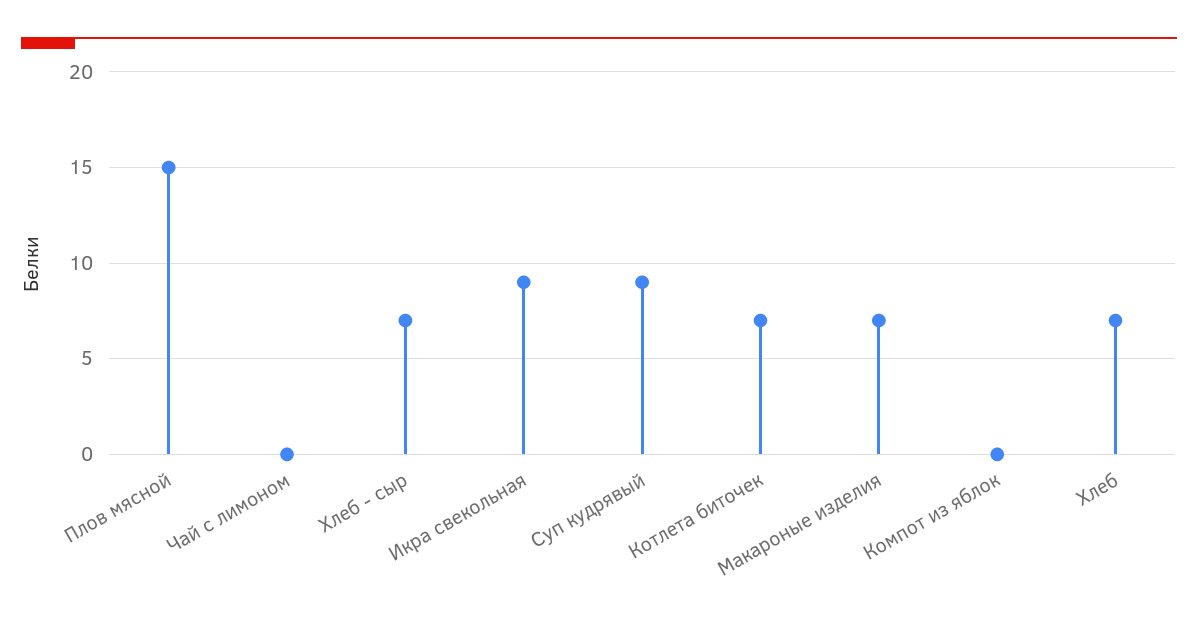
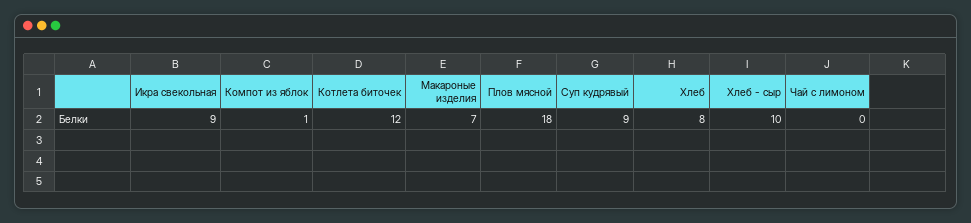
  {
-   "Плов мясной": 15,
+   "Плов мясной": 18,
    "Чай с лимоном": 0,
-   "Хлеб - сыр": 7,
+   "Хлеб - сыр": 10,
    "Икра свекольная": 9,
    "Суп кудрявый": 9,
-   "Котлета биточек": 7,
+   "Котлета биточек": 12,
    "Макароные изделия": 7,
-   "Компот из яблок": 0,
+   "Компот из яблок": 1,
-   "Хлеб": 7
+   "Хлеб": 8
  }

